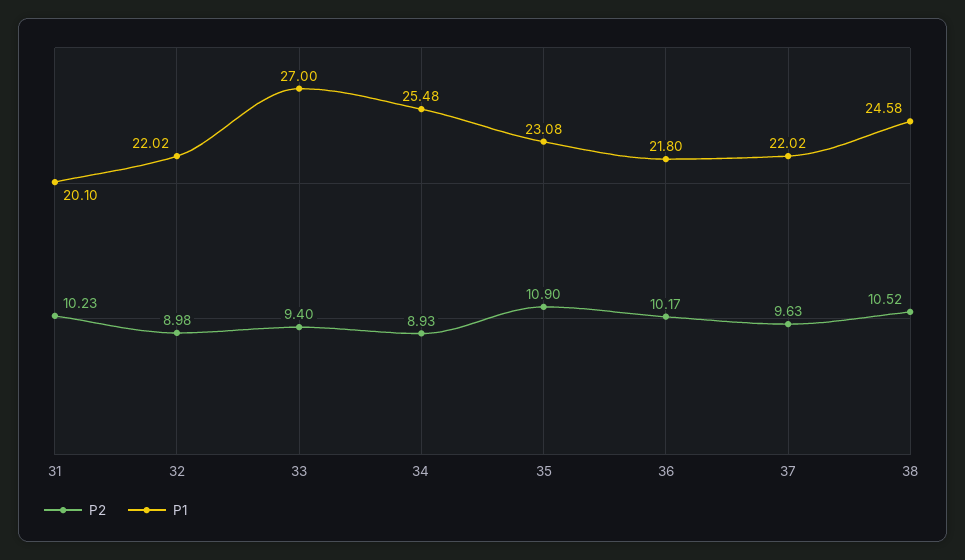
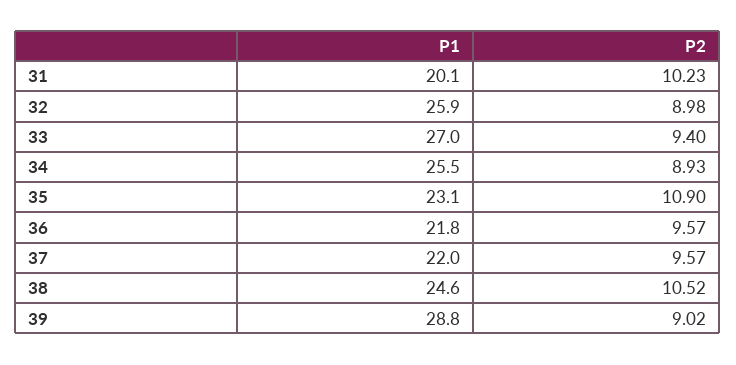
  {
    "P2": {
      "31": 10.23,
      "32": 8.98,
      "33": 9.4,
      "34": 8.93,
      "35": 10.9,
-     "36": 10.17,
+     "36": 9.57,
-     "37": 9.63,
+     "37": 9.57,
-     "38": 10.52
+     "38": 10.52,
+     "39": 9.02
    },
    "P1": {
      "31": 20.1,
-     "32": 22.02,
+     "32": 25.9,
      "33": 27,
      "34": 25.48,
      "35": 23.08,
      "36": 21.8,
      "37": 22.02,
-     "38": 24.58
+     "38": 24.58,
+     "39": 28.8
    }
  }

